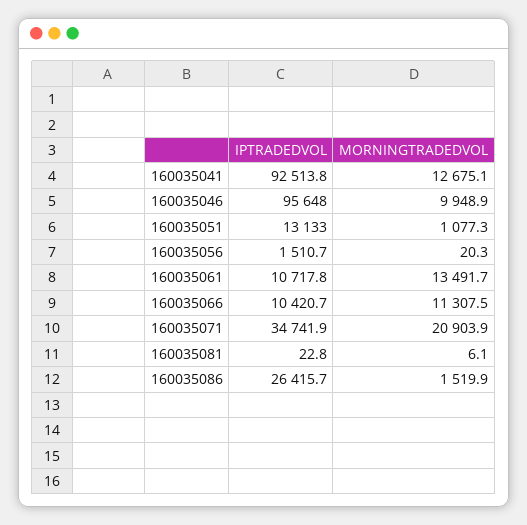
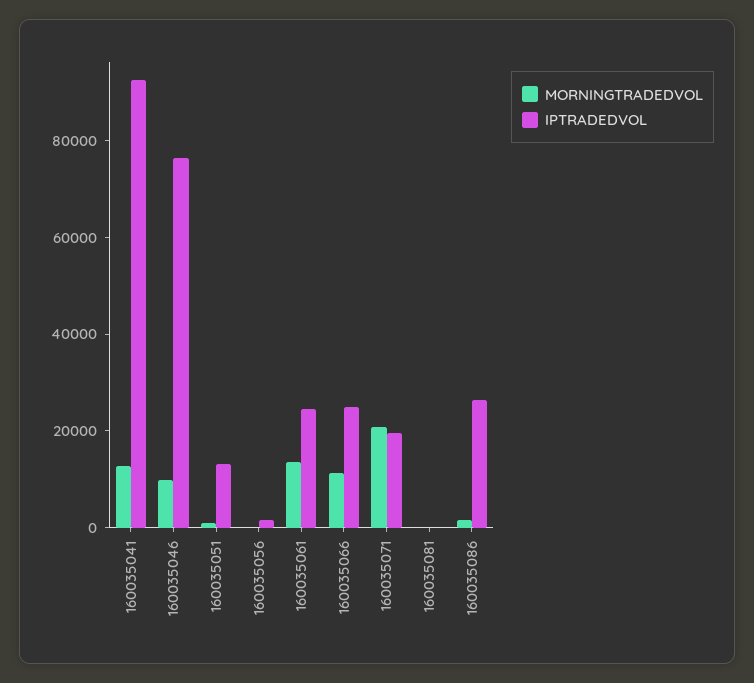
  {
    "IPTRADEDVOL": {
      "160035041": 92513.8,
-     "160035046": 95648,
+     "160035046": 75000,
      "160035051": 13133,
      "160035056": 1510.7,
-     "160035061": 10717.8,
+     "160035061": 25000,
-     "160035066": 10420.7,
+     "160035066": 25000,
-     "160035071": 34741.9,
+     "160035071": 20000,
      "160035081": 22.8,
      "160035086": 26415.7
    },
    "MORNINGTRADEDVOL": {
      "160035041": 12675.1,
      "160035046": 9948.9,
      "160035051": 1077.3,
      "160035056": 20.3,
      "160035061": 13491.7,
      "160035066": 11307.5,
      "160035071": 20903.9,
      "160035081": 6.1,
      "160035086": 1519.9
    }
  }

